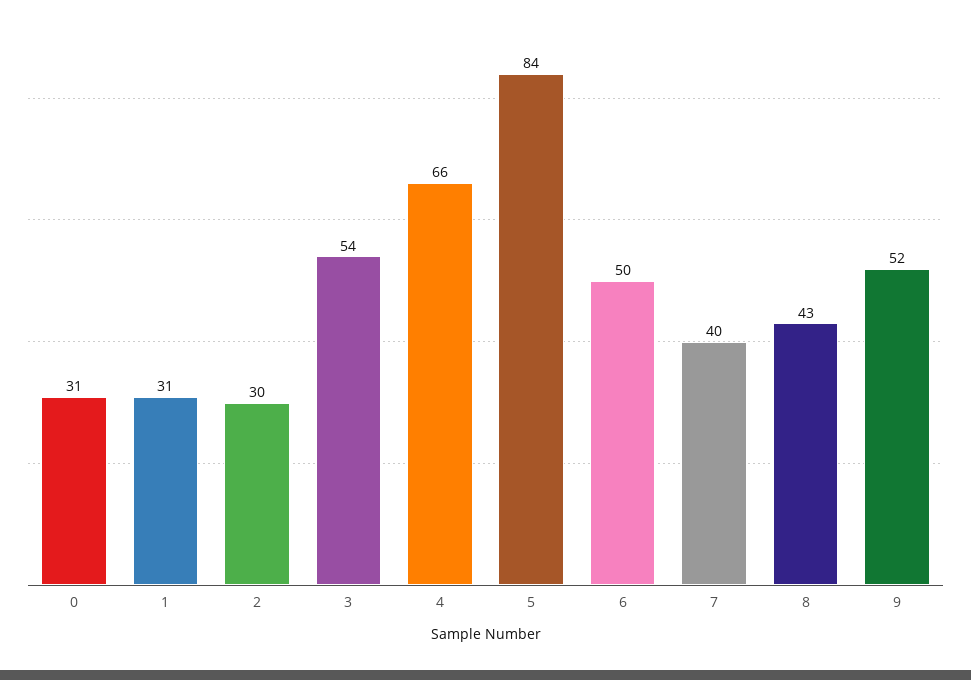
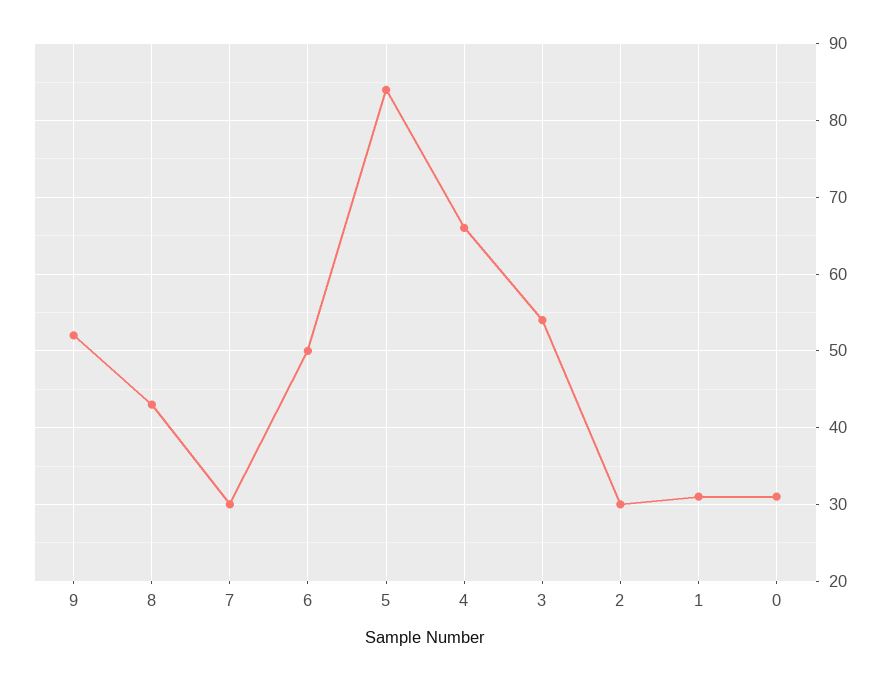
  {
    "0": 31,
    "1": 31,
    "2": 30,
    "3": 54,
    "4": 66,
    "5": 84,
    "6": 50,
-   "7": 40,
+   "7": 30,
    "8": 43,
    "9": 52
  }

